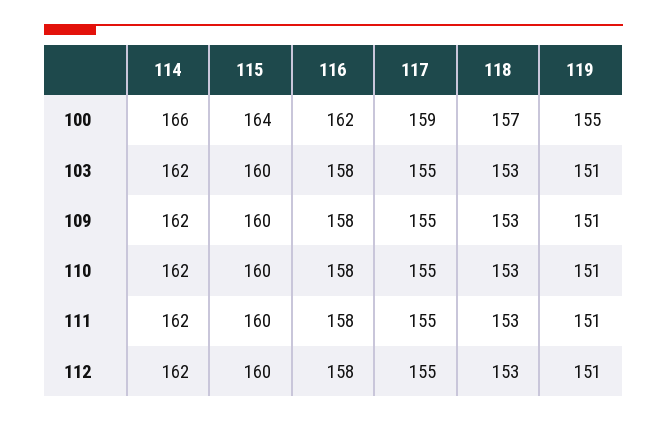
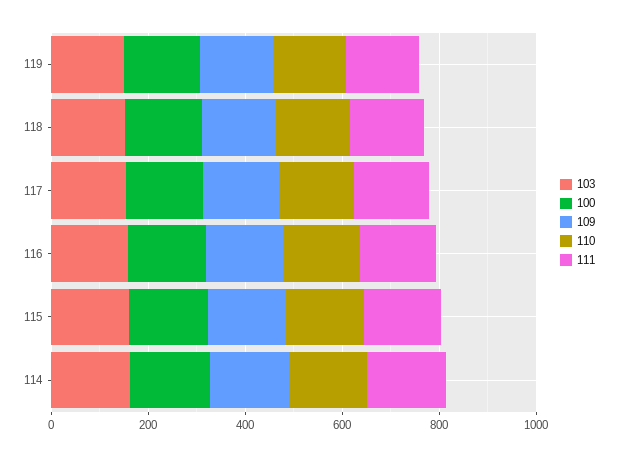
  {
    "100": {
      "114": 166,
      "115": 164,
      "116": 162,
      "117": 159,
      "118": 157,
      "119": 155
    },
    "103": {
      "114": 162,
      "115": 160,
      "116": 158,
      "117": 155,
      "118": 153,
      "119": 151
    },
    "109": {
      "114": 162,
      "115": 160,
      "116": 158,
      "117": 155,
      "118": 153,
      "119": 151
    },
    "110": {
      "114": 162,
      "115": 160,
      "116": 158,
      "117": 155,
      "118": 153,
      "119": 151
    },
    "111": {
      "114": 162,
      "115": 160,
      "116": 158,
      "117": 155,
      "118": 153,
      "119": 151
-   },
+   }
-   "112": {
-     "114": 162,
-     "115": 160,
-     "116": 158,
-     "117": 155,
-     "118": 153,
-     "119": 151
-   }
  }

